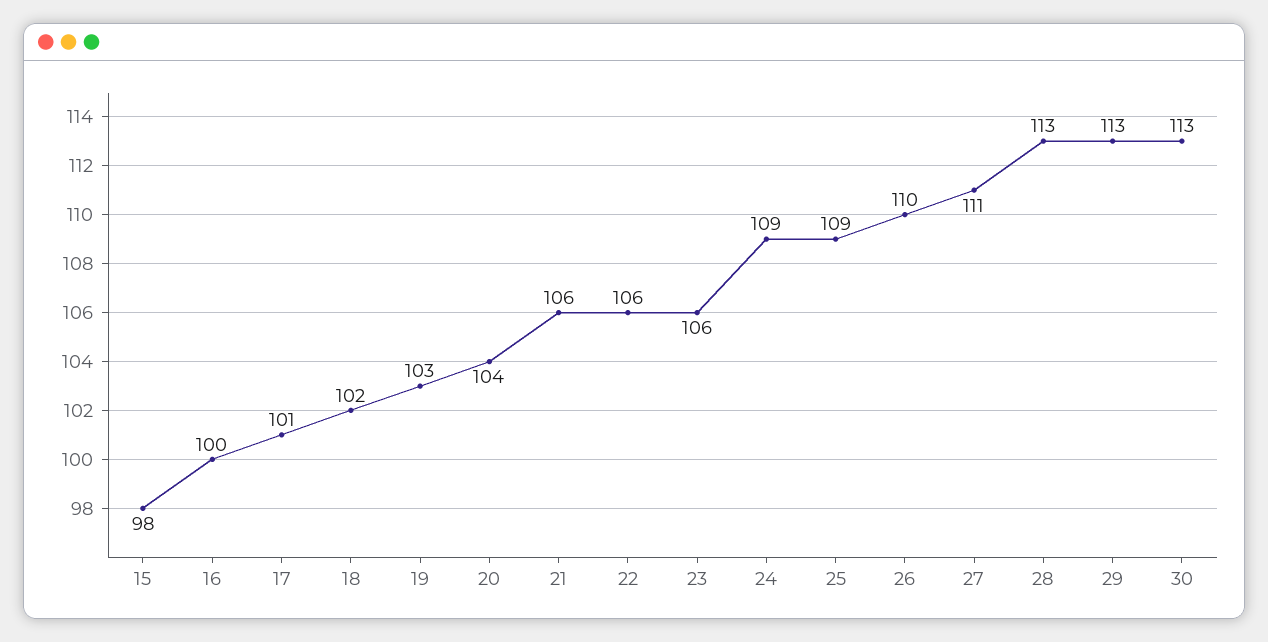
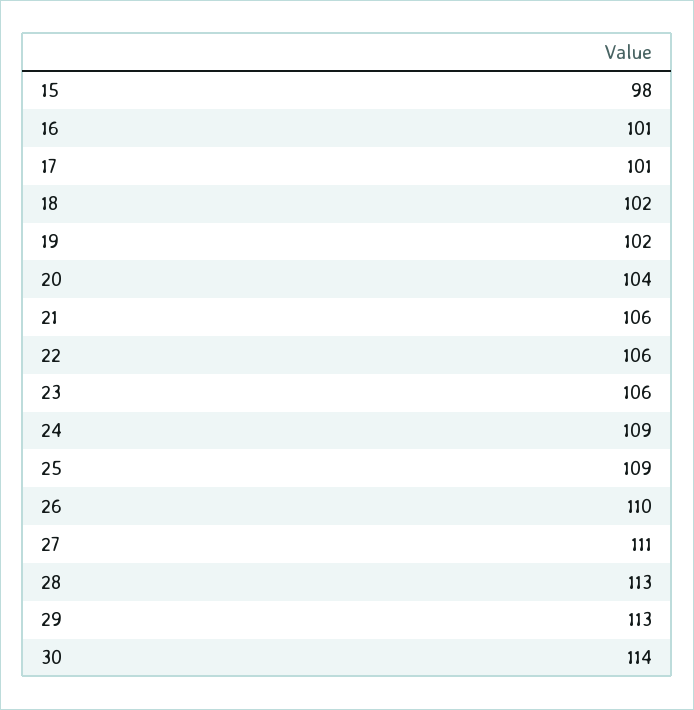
  {
    "15": 98,
-   "16": 100,
+   "16": 101,
    "17": 101,
    "18": 102,
-   "19": 103,
+   "19": 102,
    "20": 104,
    "21": 106,
    "22": 106,
    "23": 106,
    "24": 109,
    "25": 109,
    "26": 110,
    "27": 111,
    "28": 113,
    "29": 113,
-   "30": 113
+   "30": 114
  }

